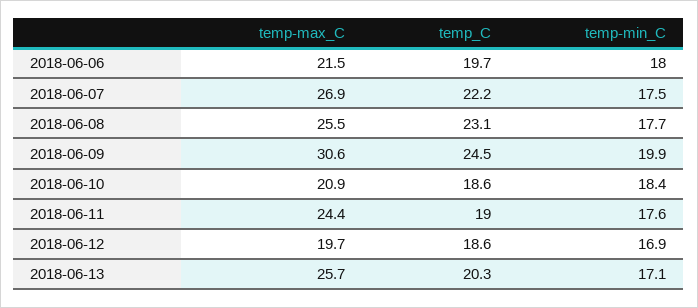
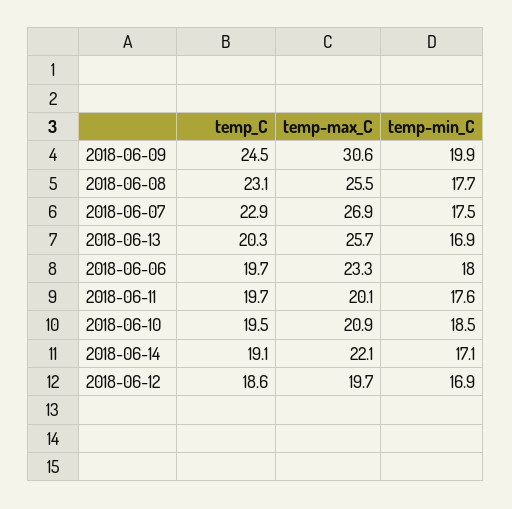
  {
    "temp-max_C": {
-     "2018-06-06": 21.5,
+     "2018-06-06": 23.3,
      "2018-06-07": 26.9,
      "2018-06-08": 25.5,
      "2018-06-09": 30.6,
      "2018-06-10": 20.9,
-     "2018-06-11": 24.4,
+     "2018-06-11": 20.1,
      "2018-06-12": 19.7,
-     "2018-06-13": 25.7
+     "2018-06-13": 25.7,
+     "2018-06-14": 22.1
    },
    "temp_C": {
      "2018-06-06": 19.7,
-     "2018-06-07": 22.2,
+     "2018-06-07": 22.9,
      "2018-06-08": 23.1,
      "2018-06-09": 24.5,
-     "2018-06-10": 18.6,
+     "2018-06-10": 19.5,
-     "2018-06-11": 19,
+     "2018-06-11": 19.7,
      "2018-06-12": 18.6,
-     "2018-06-13": 20.3
+     "2018-06-13": 20.3,
+     "2018-06-14": 19.1
    },
    "temp-min_C": {
      "2018-06-06": 18,
      "2018-06-07": 17.5,
      "2018-06-08": 17.7,
      "2018-06-09": 19.9,
-     "2018-06-10": 18.4,
+     "2018-06-10": 18.5,
      "2018-06-11": 17.6,
      "2018-06-12": 16.9,
-     "2018-06-13": 17.1
+     "2018-06-13": 16.9,
+     "2018-06-14": 17.1
    }
  }

